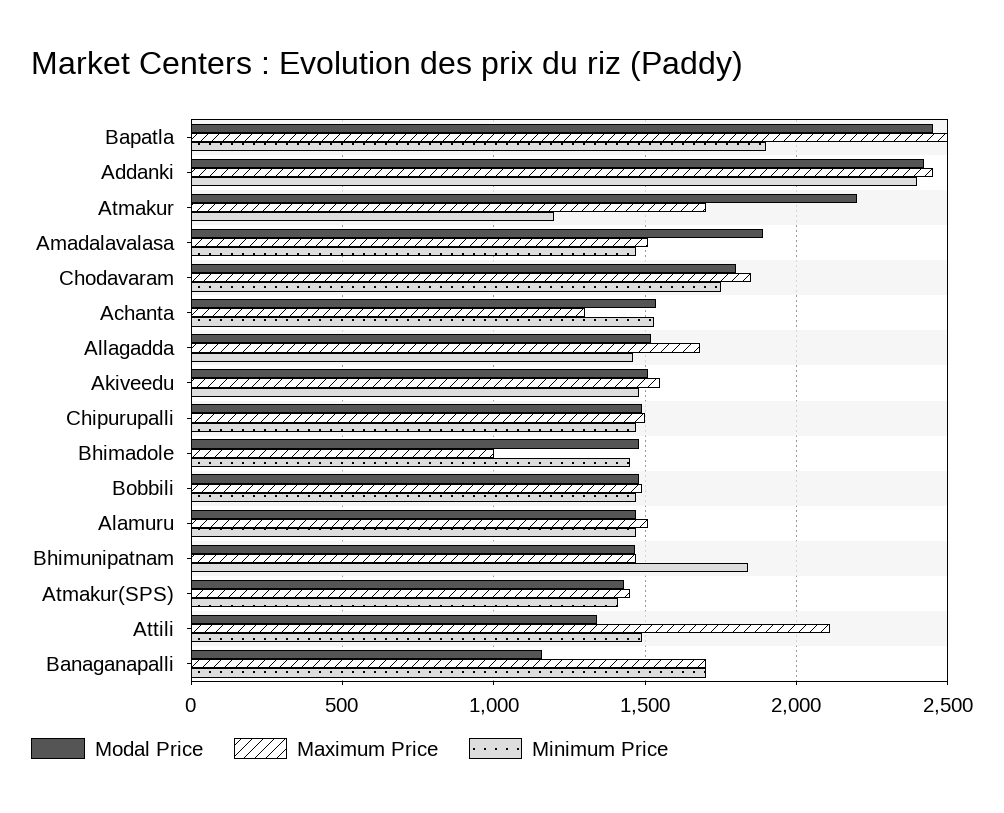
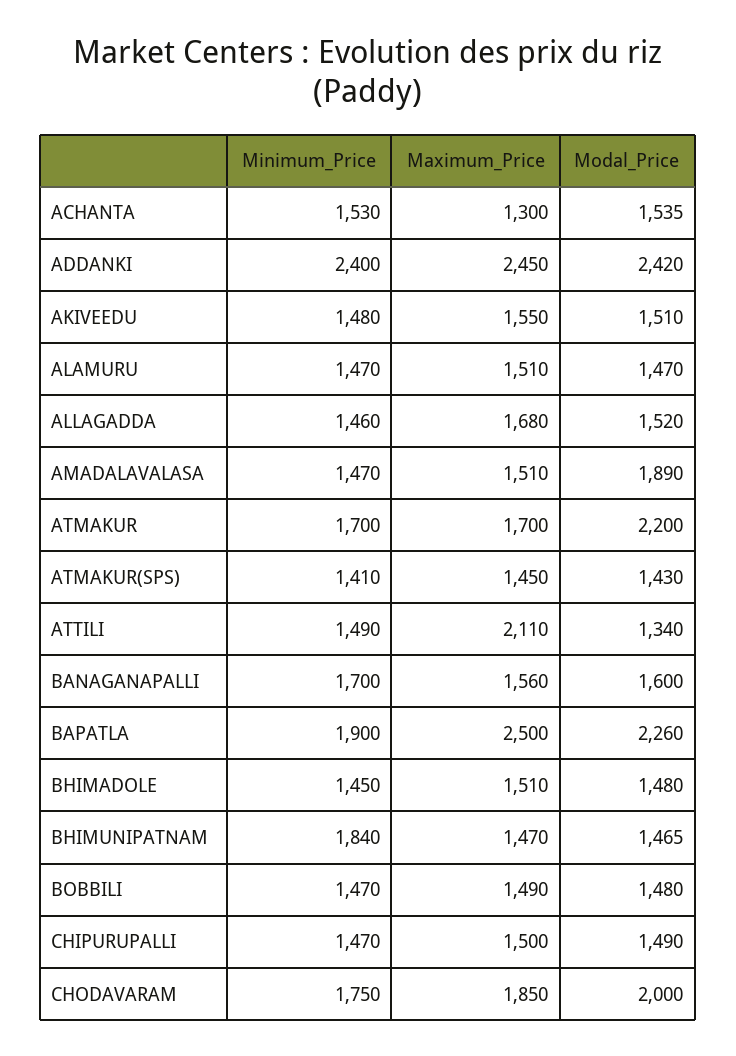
  {
    "Modal Price": {
-     "Bapatla": 2450,
+     "Bapatla": 2260,
      "Addanki": 2420,
      "Atmakur": 2200,
      "Amadalavalasa": 1890,
-     "Chodavaram": 1800,
+     "Chodavaram": 2000,
      "Achanta": 1535,
      "Allagadda": 1520,
      "Akiveedu": 1510,
      "Chipurupalli": 1490,
      "Bhimadole": 1480,
      "Bobbili": 1480,
      "Alamuru": 1470,
      "Bhimunipatnam": 1465,
      "Atmakur(SPS)": 1430,
      "Attili": 1340,
-     "Banaganapalli": 1150
+     "Banaganapalli": 1600
    },
    "Maximum Price": {
      "Bapatla": 2500,
      "Addanki": 2450,
      "Atmakur": 1700,
      "Amadalavalasa": 1510,
      "Chodavaram": 1850,
      "Achanta": 1300,
      "Allagadda": 1680,
      "Akiveedu": 1550,
      "Chipurupalli": 1500,
-     "Bhimadole": 1000,
+     "Bhimadole": 1510,
      "Bobbili": 1490,
      "Alamuru": 1510,
      "Bhimunipatnam": 1470,
      "Atmakur(SPS)": 1450,
      "Attili": 2110,
-     "Banaganapalli": 1700
+     "Banaganapalli": 1560
    },
    "Minimum Price": {
      "Bapatla": 1900,
      "Addanki": 2400,
-     "Atmakur": 1200,
+     "Atmakur": 1700,
      "Amadalavalasa": 1470,
      "Chodavaram": 1750,
      "Achanta": 1530,
      "Allagadda": 1460,
      "Akiveedu": 1480,
      "Chipurupalli": 1470,
      "Bhimadole": 1450,
      "Bobbili": 1470,
      "Alamuru": 1470,
      "Bhimunipatnam": 1840,
      "Atmakur(SPS)": 1410,
      "Attili": 1490,
      "Banaganapalli": 1700
    }
  }

